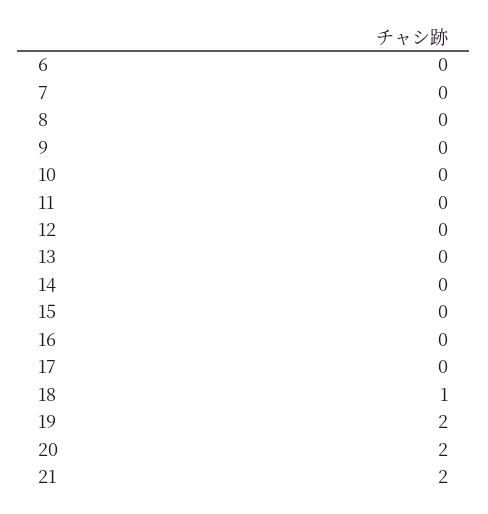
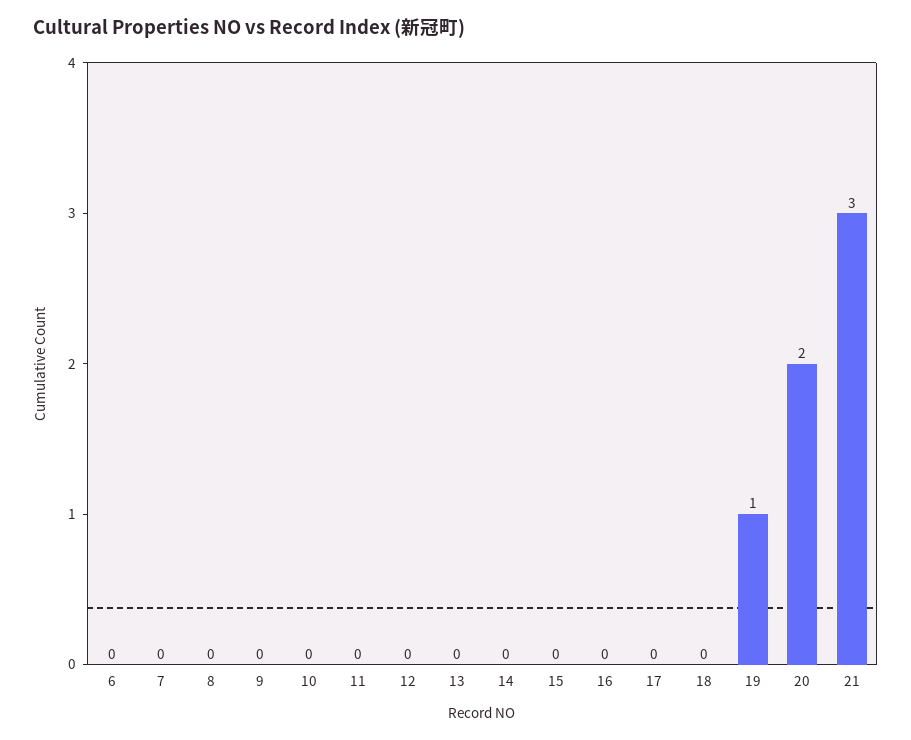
  {
    "6": 0,
    "7": 0,
    "8": 0,
    "9": 0,
    "10": 0,
    "11": 0,
    "12": 0,
    "13": 0,
    "14": 0,
    "15": 0,
    "16": 0,
    "17": 0,
-   "18": 1,
+   "18": 0,
-   "19": 2,
+   "19": 1,
    "20": 2,
-   "21": 2
+   "21": 3
  }

